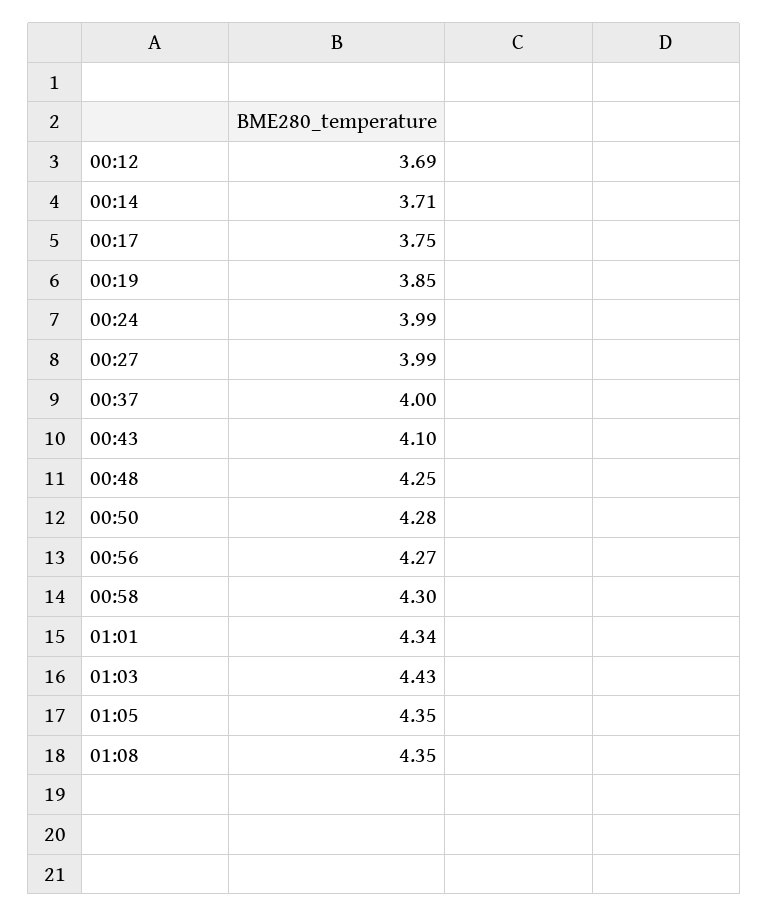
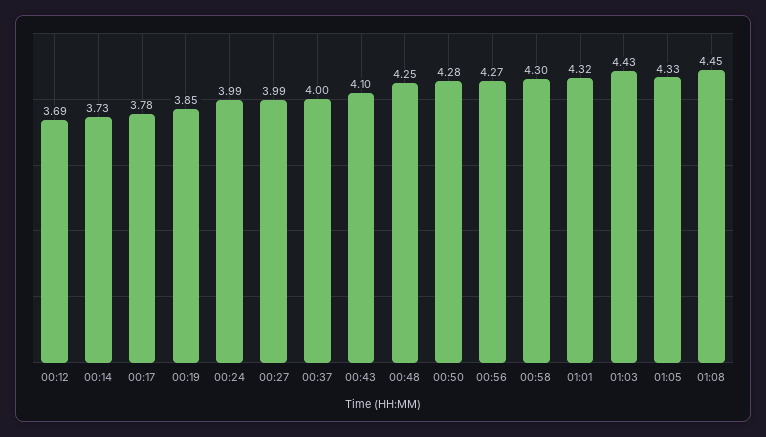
  {
    "00:12": 3.69,
-   "00:14": 3.71,
+   "00:14": 3.73,
-   "00:17": 3.75,
+   "00:17": 3.78,
    "00:19": 3.85,
    "00:24": 3.99,
    "00:27": 3.99,
    "00:37": 4,
    "00:43": 4.1,
    "00:48": 4.25,
    "00:50": 4.28,
    "00:56": 4.27,
    "00:58": 4.3,
-   "01:01": 4.34,
+   "01:01": 4.32,
    "01:03": 4.43,
-   "01:05": 4.35,
+   "01:05": 4.33,
-   "01:08": 4.35
+   "01:08": 4.45
  }

